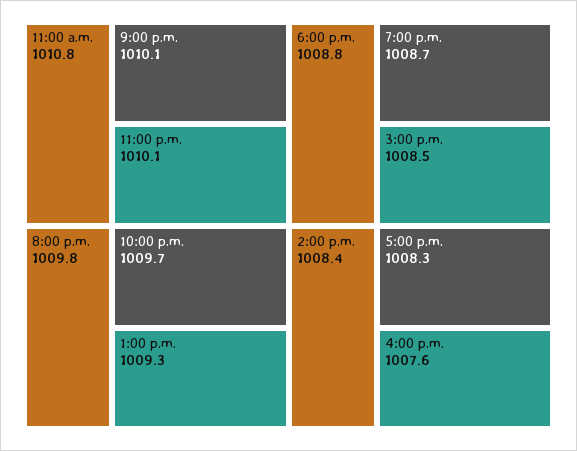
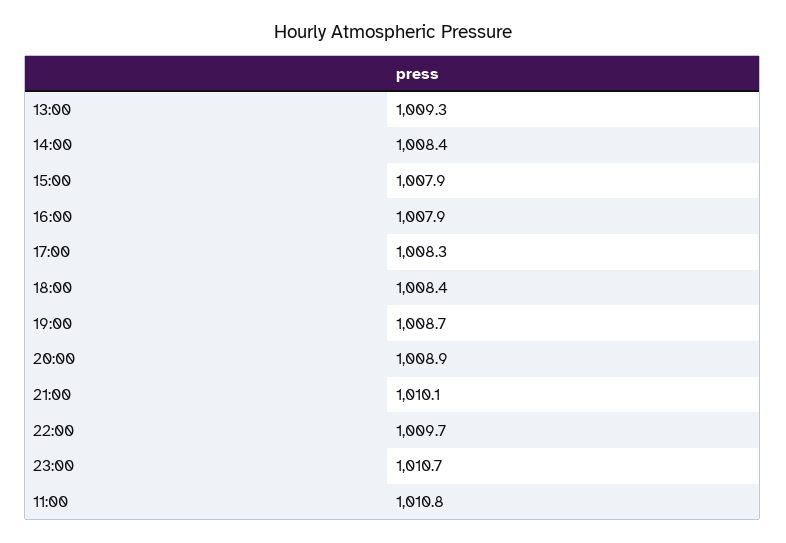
  {
    "11:00 a.m.": 1010.8,
    "9:00 p.m.": 1010.1,
-   "11:00 p.m.": 1010.1,
+   "11:00 p.m.": 1010.7,
-   "8:00 p.m.": 1009.8,
+   "8:00 p.m.": 1008.9,
    "10:00 p.m.": 1009.7,
    "1:00 p.m.": 1009.3,
-   "6:00 p.m.": 1008.8,
+   "6:00 p.m.": 1008.4,
    "7:00 p.m.": 1008.7,
-   "3:00 p.m.": 1008.5,
+   "3:00 p.m.": 1007.9,
    "2:00 p.m.": 1008.4,
    "5:00 p.m.": 1008.3,
-   "4:00 p.m.": 1007.6
+   "4:00 p.m.": 1007.9
  }

